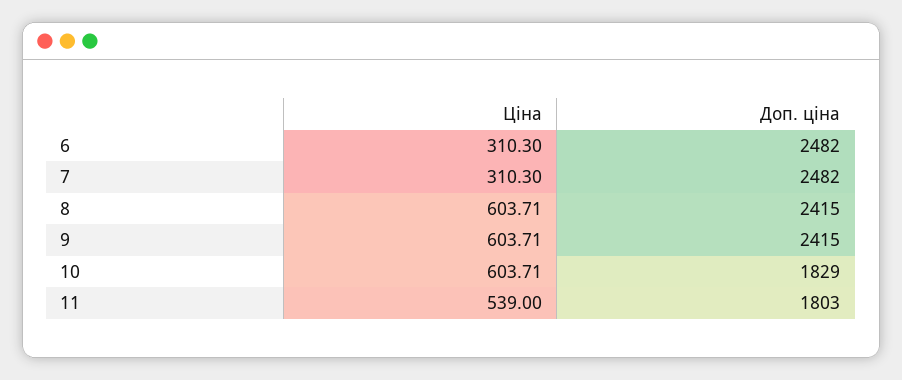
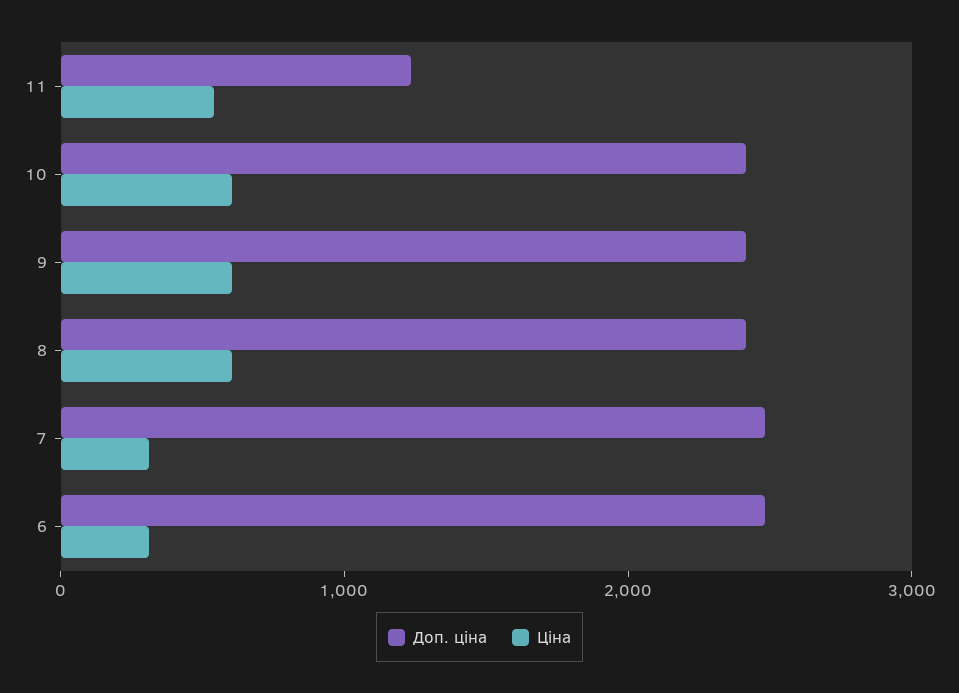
  {
    "Ціна": {
      "6": 310.3,
      "7": 310.3,
      "8": 603.71,
      "9": 603.71,
      "10": 603.71,
      "11": 539
    },
    "Доп. ціна": {
      "6": 2482,
      "7": 2482,
      "8": 2415,
      "9": 2415,
-     "10": 1829,
+     "10": 2400,
-     "11": 1803
+     "11": 1200
    }
  }

